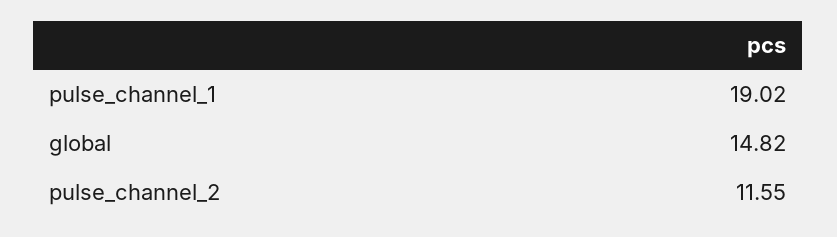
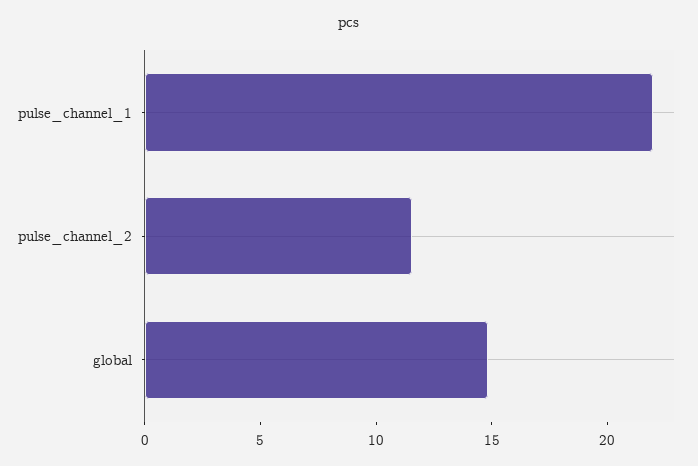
  {
-   "pulse_channel_1": 19.02,
+   "pulse_channel_1": 22,
    "global": 14.82,
    "pulse_channel_2": 11.55
  }

